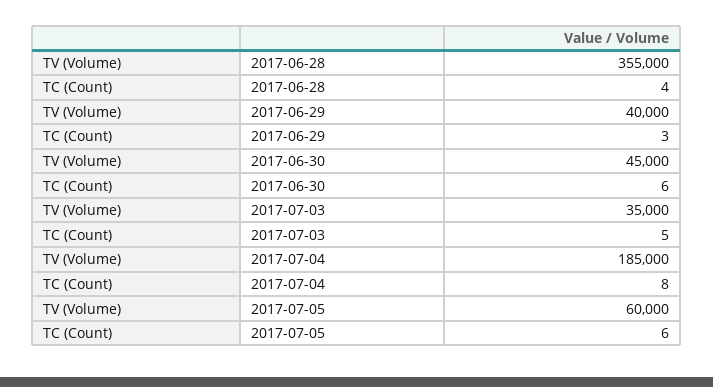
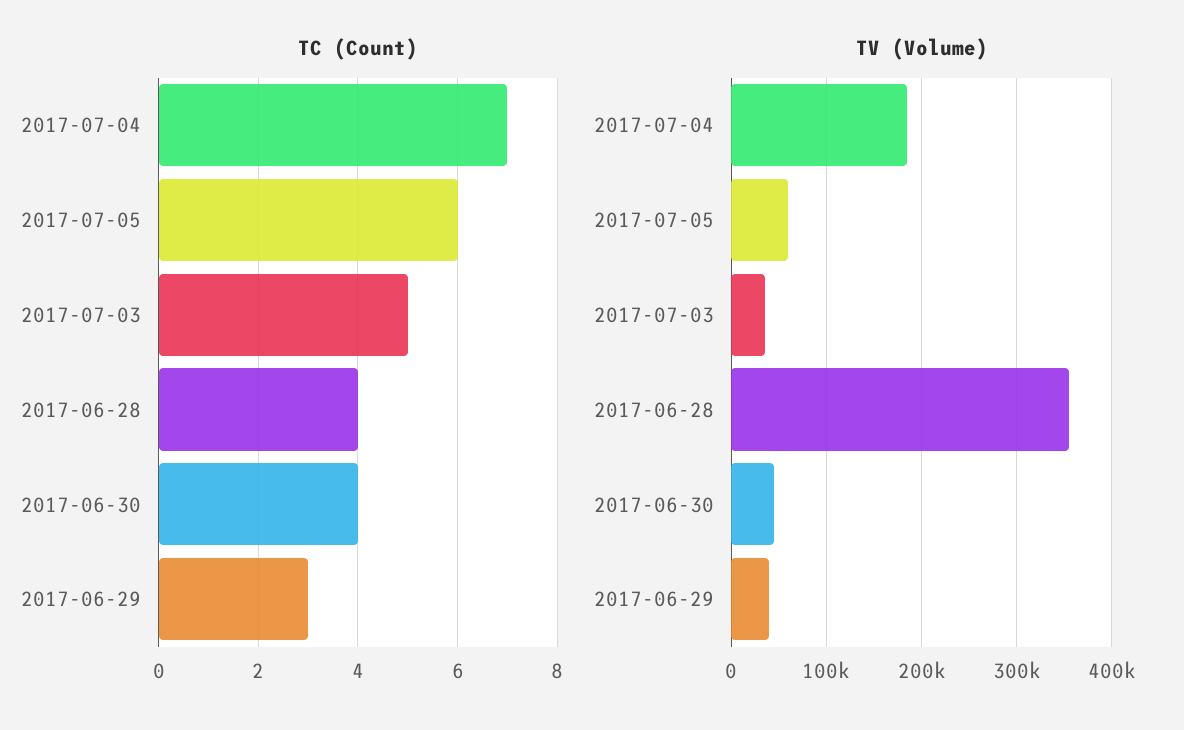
  {
    "TV (Volume)": {
      "2017-06-28": 355000,
      "2017-06-29": 40000,
      "2017-06-30": 45000,
      "2017-07-03": 35000,
      "2017-07-04": 185000,
      "2017-07-05": 60000
    },
    "TC (Count)": {
      "2017-06-28": 4,
      "2017-06-29": 3,
-     "2017-06-30": 6,
+     "2017-06-30": 4,
      "2017-07-03": 5,
-     "2017-07-04": 8,
+     "2017-07-04": 7,
      "2017-07-05": 6
    }
  }

